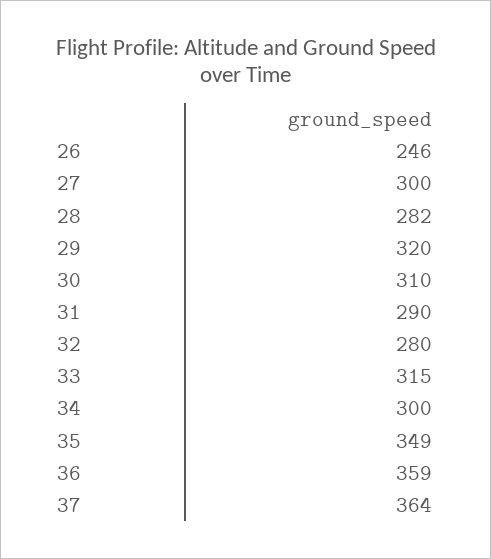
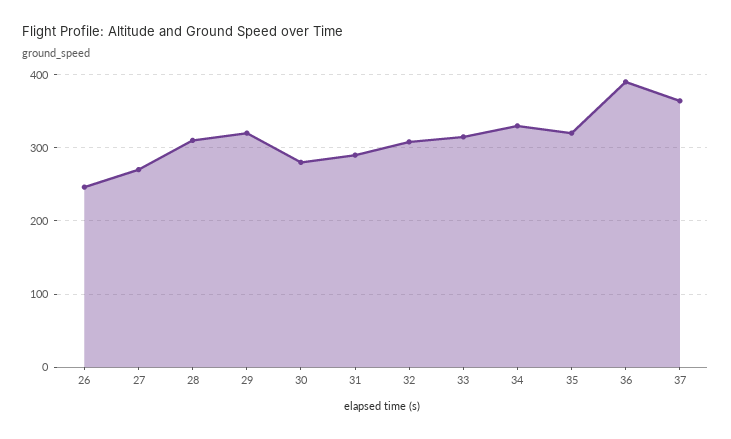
  {
    "26": 246,
-   "27": 300,
+   "27": 270,
-   "28": 282,
+   "28": 310,
    "29": 320,
-   "30": 310,
+   "30": 280,
    "31": 290,
-   "32": 280,
+   "32": 310,
    "33": 315,
-   "34": 300,
+   "34": 330,
-   "35": 349,
+   "35": 320,
-   "36": 359,
+   "36": 390,
    "37": 364
  }

